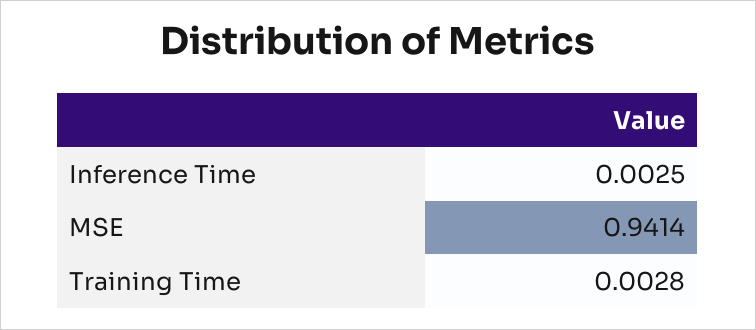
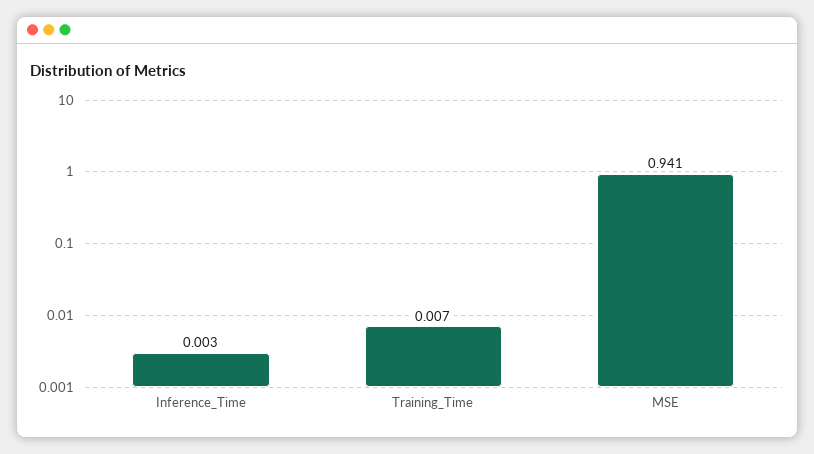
  {
    "Inference Time": 0.0025,
    "MSE": 0.9414,
-   "Training Time": 0.0028
+   "Training Time": 0.007
  }

